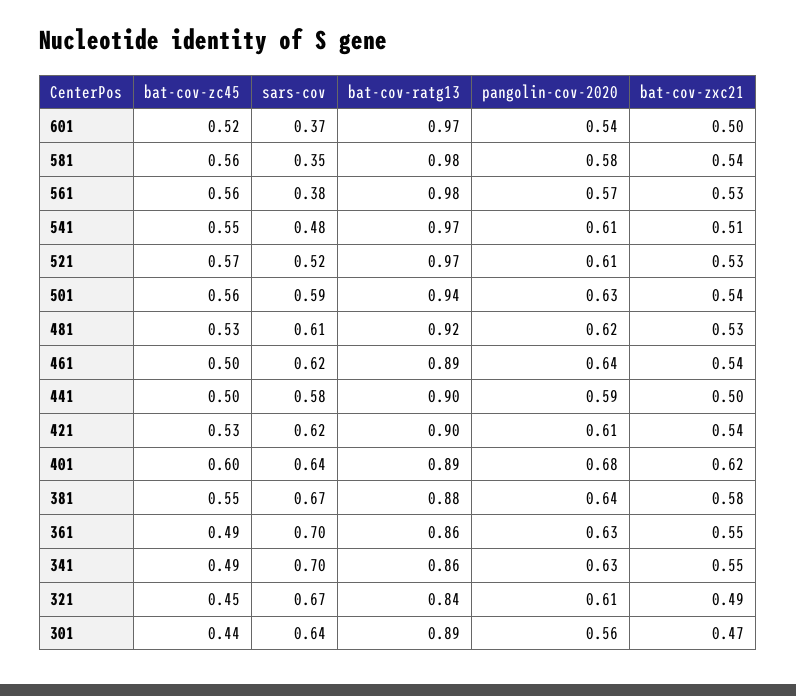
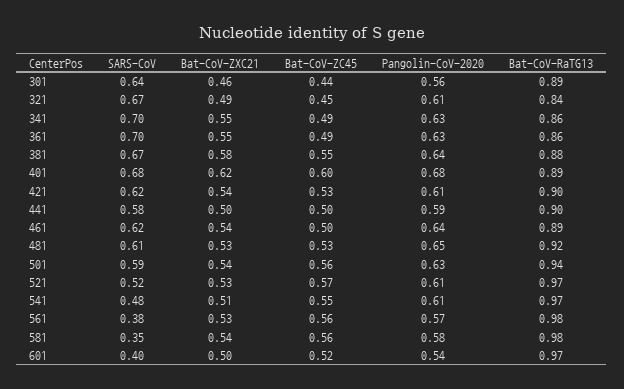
  {
    "bat-cov-zc45": {
      "601": 0.52,
      "581": 0.56,
      "561": 0.56,
      "541": 0.55,
      "521": 0.57,
      "501": 0.56,
      "481": 0.53,
      "461": 0.5,
      "441": 0.5,
      "421": 0.53,
      "401": 0.6,
      "381": 0.55,
      "361": 0.49,
      "341": 0.49,
      "321": 0.45,
      "301": 0.44
    },
    "sars-cov": {
-     "601": 0.37,
+     "601": 0.4,
      "581": 0.35,
      "561": 0.38,
      "541": 0.48,
      "521": 0.52,
      "501": 0.59,
      "481": 0.61,
      "461": 0.62,
      "441": 0.58,
      "421": 0.62,
-     "401": 0.64,
+     "401": 0.68,
      "381": 0.67,
      "361": 0.7,
      "341": 0.7,
      "321": 0.67,
      "301": 0.64
    },
    "bat-cov-ratg13": {
      "601": 0.97,
      "581": 0.98,
      "561": 0.98,
      "541": 0.97,
      "521": 0.97,
      "501": 0.94,
      "481": 0.92,
      "461": 0.89,
      "441": 0.9,
      "421": 0.9,
      "401": 0.89,
      "381": 0.88,
      "361": 0.86,
      "341": 0.86,
      "321": 0.84,
      "301": 0.89
    },
    "pangolin-cov-2020": {
      "601": 0.54,
      "581": 0.58,
      "561": 0.57,
      "541": 0.61,
      "521": 0.61,
      "501": 0.63,
-     "481": 0.62,
+     "481": 0.65,
      "461": 0.64,
      "441": 0.59,
      "421": 0.61,
      "401": 0.68,
      "381": 0.64,
      "361": 0.63,
      "341": 0.63,
      "321": 0.61,
      "301": 0.56
    },
    "bat-cov-zxc21": {
      "601": 0.5,
      "581": 0.54,
      "561": 0.53,
      "541": 0.51,
      "521": 0.53,
      "501": 0.54,
      "481": 0.53,
      "461": 0.54,
      "441": 0.5,
      "421": 0.54,
      "401": 0.62,
      "381": 0.58,
      "361": 0.55,
      "341": 0.55,
      "321": 0.49,
-     "301": 0.47
+     "301": 0.46
    }
  }

